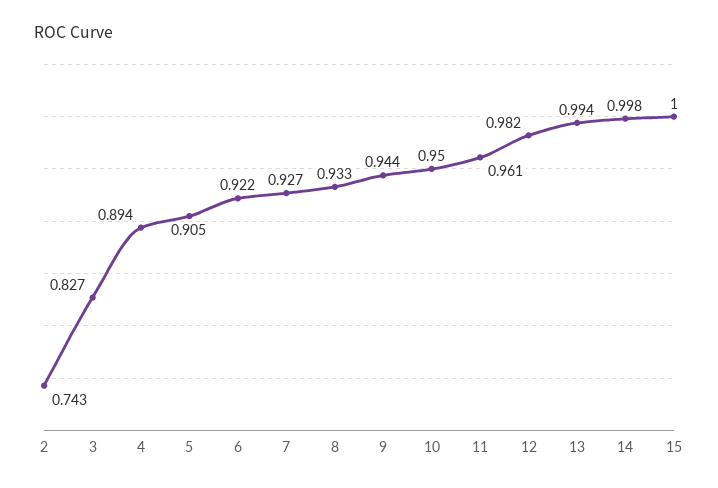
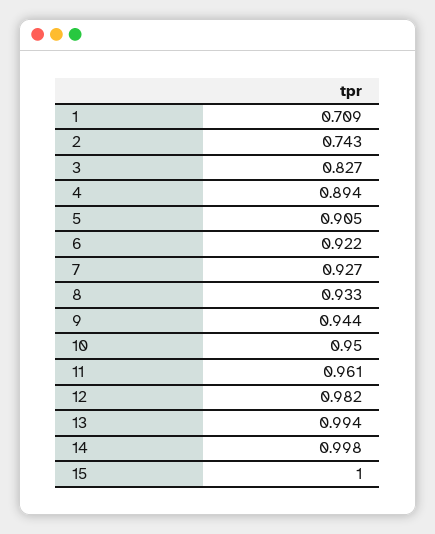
  {
    "2": 0.743,
    "3": 0.827,
    "4": 0.894,
    "5": 0.905,
    "6": 0.922,
    "7": 0.927,
    "8": 0.933,
    "9": 0.944,
    "10": 0.95,
    "11": 0.961,
    "12": 0.982,
    "13": 0.994,
    "14": 0.998,
-   "15": 1
+   "15": 1,
+   "1": 0.709
  }

